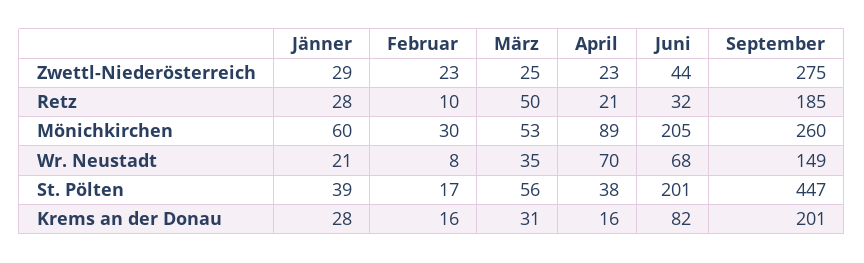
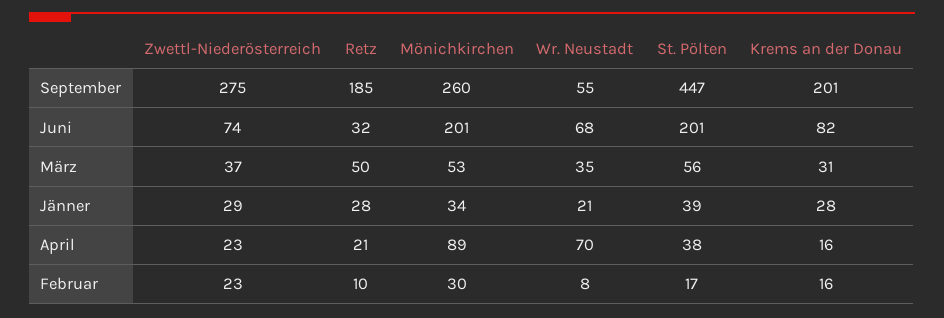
  {
    "Jänner": {
      "Zwettl-Niederösterreich": 29,
      "Retz": 28,
-     "Mönichkirchen": 60,
+     "Mönichkirchen": 34,
      "Wr. Neustadt": 21,
      "St. Pölten": 39,
      "Krems an der Donau": 28
    },
    "Februar": {
      "Zwettl-Niederösterreich": 23,
      "Retz": 10,
      "Mönichkirchen": 30,
      "Wr. Neustadt": 8,
      "St. Pölten": 17,
      "Krems an der Donau": 16
    },
    "März": {
-     "Zwettl-Niederösterreich": 25,
+     "Zwettl-Niederösterreich": 37,
      "Retz": 50,
      "Mönichkirchen": 53,
      "Wr. Neustadt": 35,
      "St. Pölten": 56,
      "Krems an der Donau": 31
    },
    "April": {
      "Zwettl-Niederösterreich": 23,
      "Retz": 21,
      "Mönichkirchen": 89,
      "Wr. Neustadt": 70,
      "St. Pölten": 38,
      "Krems an der Donau": 16
    },
    "Juni": {
-     "Zwettl-Niederösterreich": 44,
+     "Zwettl-Niederösterreich": 74,
      "Retz": 32,
-     "Mönichkirchen": 205,
+     "Mönichkirchen": 201,
      "Wr. Neustadt": 68,
      "St. Pölten": 201,
      "Krems an der Donau": 82
    },
    "September": {
      "Zwettl-Niederösterreich": 275,
      "Retz": 185,
      "Mönichkirchen": 260,
-     "Wr. Neustadt": 149,
+     "Wr. Neustadt": 55,
      "St. Pölten": 447,
      "Krems an der Donau": 201
    }
  }

